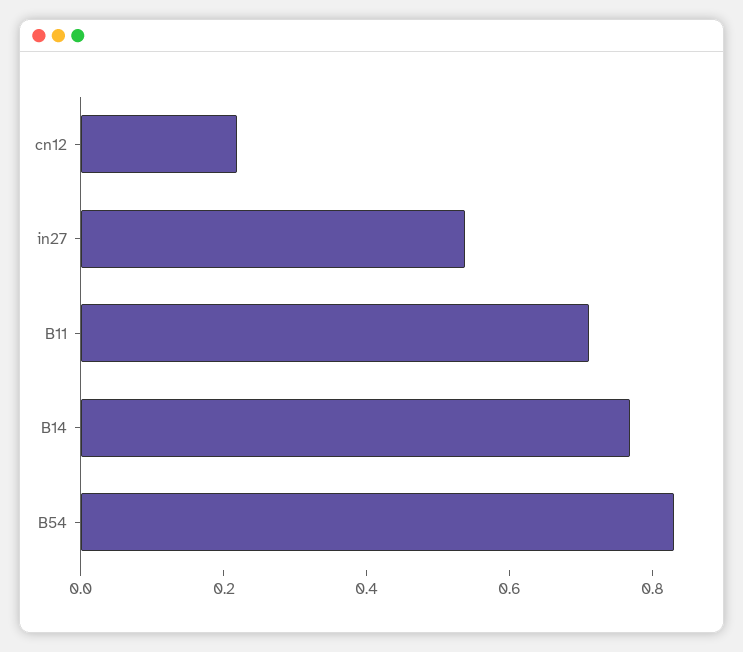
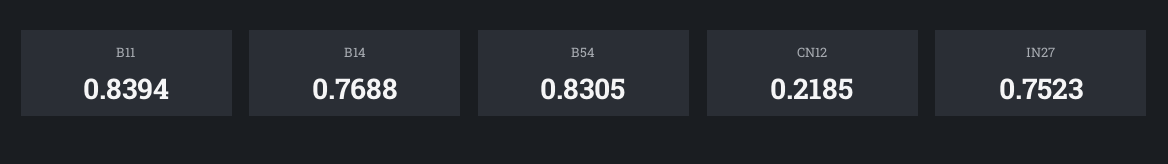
  {
    "cn12": 0.2185,
-   "in27": 0.55,
+   "in27": 0.7523,
-   "B11": 0.7,
+   "B11": 0.8394,
    "B14": 0.7688,
    "B54": 0.8305
  }

